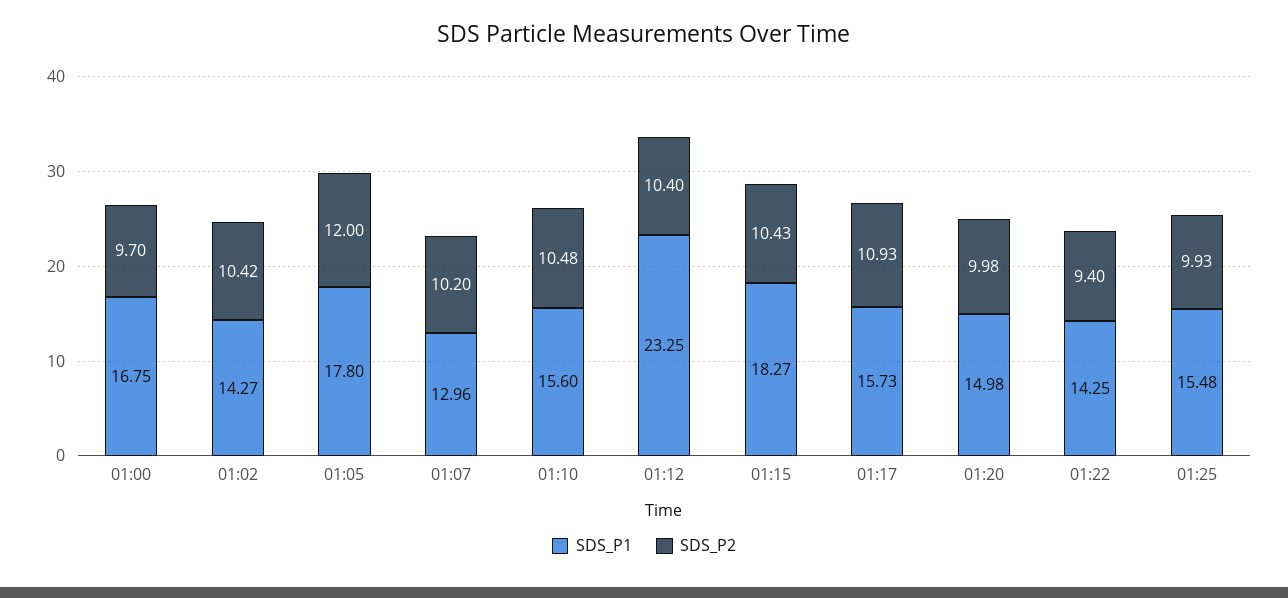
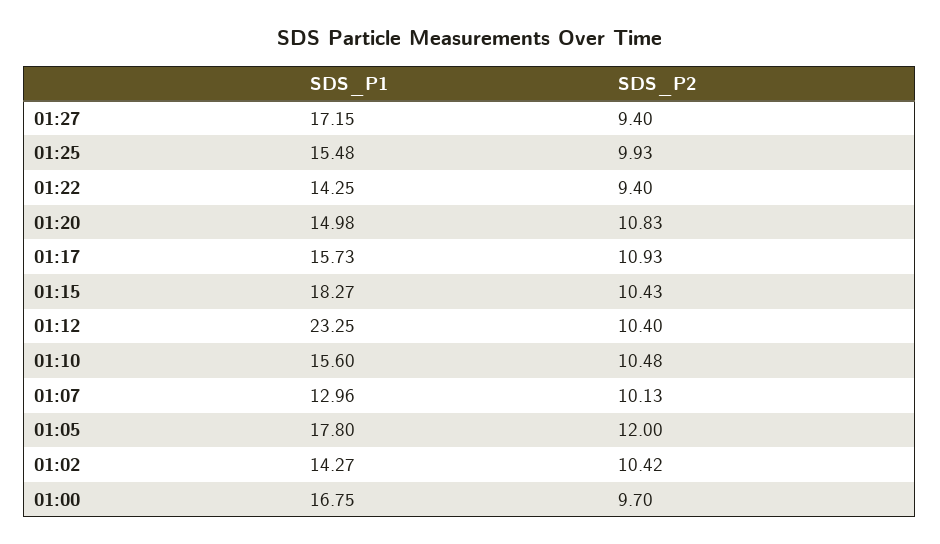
  {
    "SDS_P1": {
      "01:00": 16.75,
      "01:02": 14.27,
      "01:05": 17.8,
      "01:07": 12.96,
      "01:10": 15.6,
      "01:12": 23.25,
      "01:15": 18.27,
      "01:17": 15.73,
      "01:20": 14.98,
      "01:22": 14.25,
-     "01:25": 15.48
+     "01:25": 15.48,
+     "01:27": 17.15
    },
    "SDS_P2": {
      "01:00": 9.7,
      "01:02": 10.42,
      "01:05": 12,
-     "01:07": 10.2,
+     "01:07": 10.13,
      "01:10": 10.48,
      "01:12": 10.4,
      "01:15": 10.43,
      "01:17": 10.93,
-     "01:20": 9.98,
+     "01:20": 10.83,
      "01:22": 9.4,
-     "01:25": 9.93
+     "01:25": 9.93,
+     "01:27": 9.4
    }
  }

